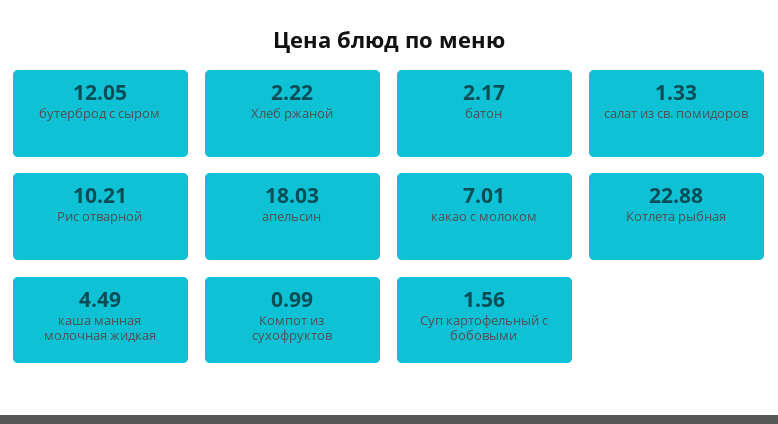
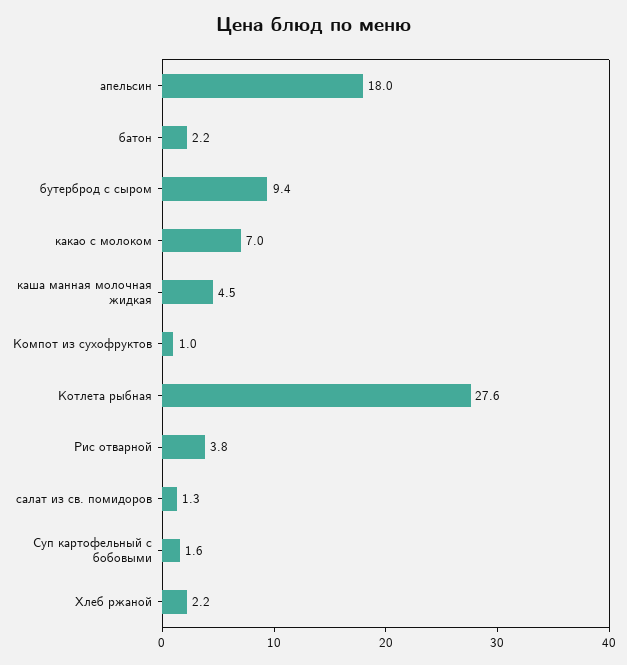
  {
-   "бутерброд с сыром": 12.05,
+   "бутерброд с сыром": 9.4,
    "Хлеб ржаной": 2.22,
    "батон": 2.17,
    "салат из св. помидоров": 1.33,
-   "Рис отварной": 10.21,
+   "Рис отварной": 3.8,
    "апельсин": 18.03,
    "какао с молоком": 7.01,
-   "Котлета рыбная": 22.88,
+   "Котлета рыбная": 27.6,
    "каша манная молочная жидкая": 4.49,
    "Компот из сухофруктов": 0.99,
    "Суп картофельный с бобовыми": 1.56
  }

